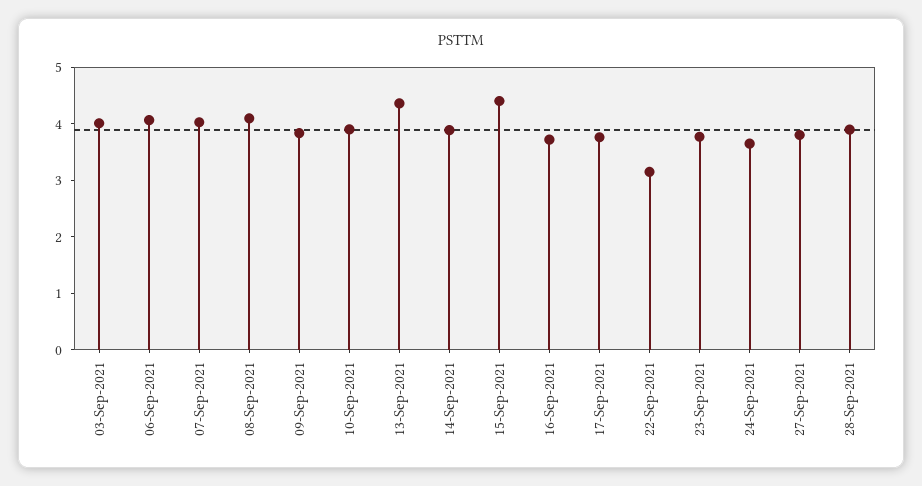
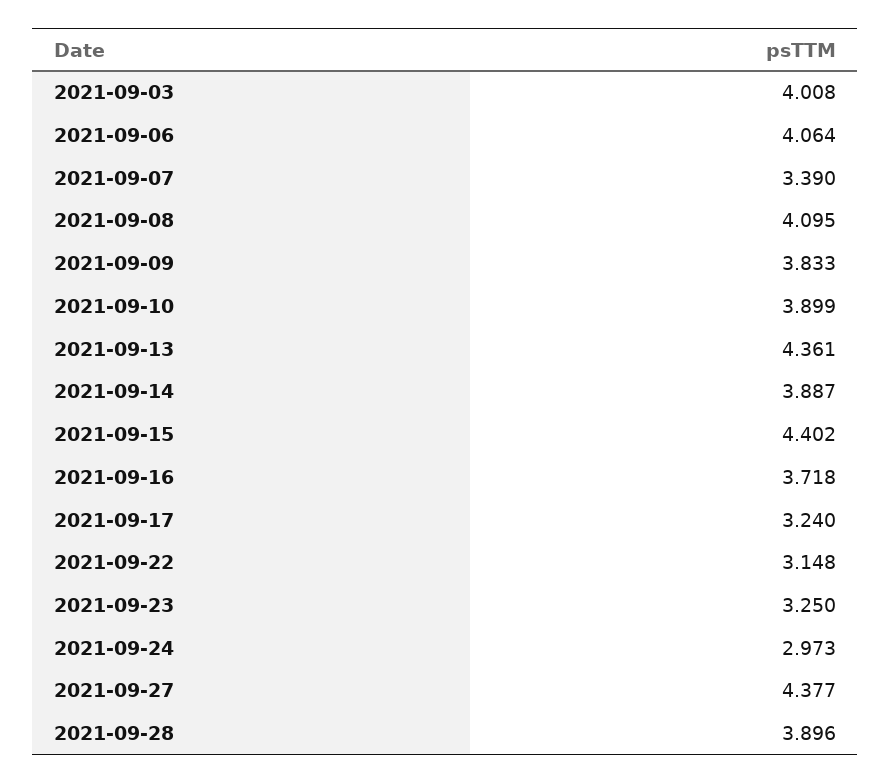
  {
    "03-Sep-2021": 4.008,
    "06-Sep-2021": 4.064,
-   "07-Sep-2021": 4,
+   "07-Sep-2021": 3.39,
    "08-Sep-2021": 4.095,
    "09-Sep-2021": 3.833,
    "10-Sep-2021": 3.899,
    "13-Sep-2021": 4.361,
    "14-Sep-2021": 3.887,
    "15-Sep-2021": 4.402,
    "16-Sep-2021": 3.718,
-   "17-Sep-2021": 3.8,
+   "17-Sep-2021": 3.24,
    "22-Sep-2021": 3.148,
-   "23-Sep-2021": 3.8,
+   "23-Sep-2021": 3.25,
-   "24-Sep-2021": 3.6,
+   "24-Sep-2021": 2.973,
-   "27-Sep-2021": 3.8,
+   "27-Sep-2021": 4.377,
    "28-Sep-2021": 3.896
  }

